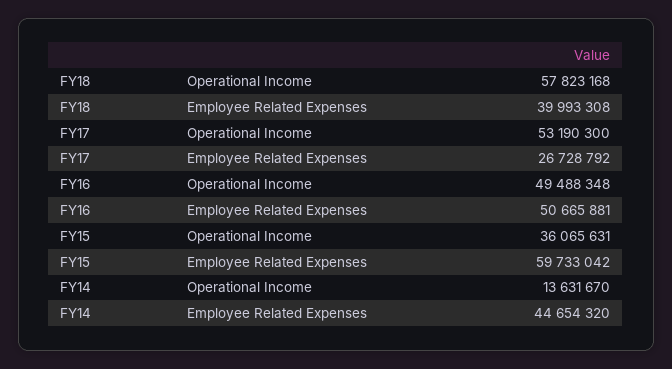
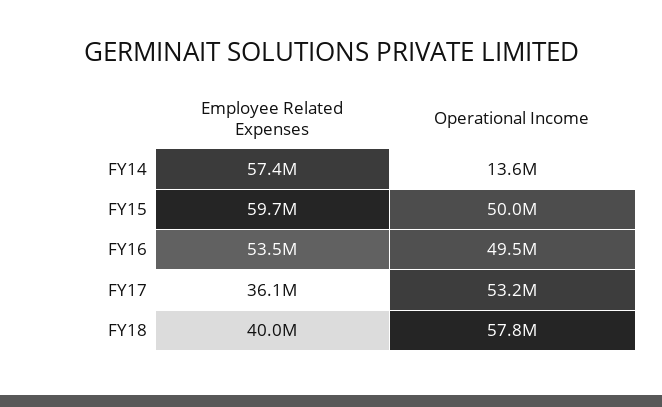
  {
    "FY18": {
      "Operational Income": 57823168,
      "Employee Related Expenses": 39993308
    },
    "FY17": {
      "Operational Income": 53190300,
-     "Employee Related Expenses": 26728792
+     "Employee Related Expenses": 36100000
    },
    "FY16": {
      "Operational Income": 49488348,
-     "Employee Related Expenses": 50665881
+     "Employee Related Expenses": 53500000
    },
    "FY15": {
-     "Operational Income": 36065631,
+     "Operational Income": 50000000,
      "Employee Related Expenses": 59733042
    },
    "FY14": {
      "Operational Income": 13631670,
-     "Employee Related Expenses": 44654320
+     "Employee Related Expenses": 57400000
    }
  }

